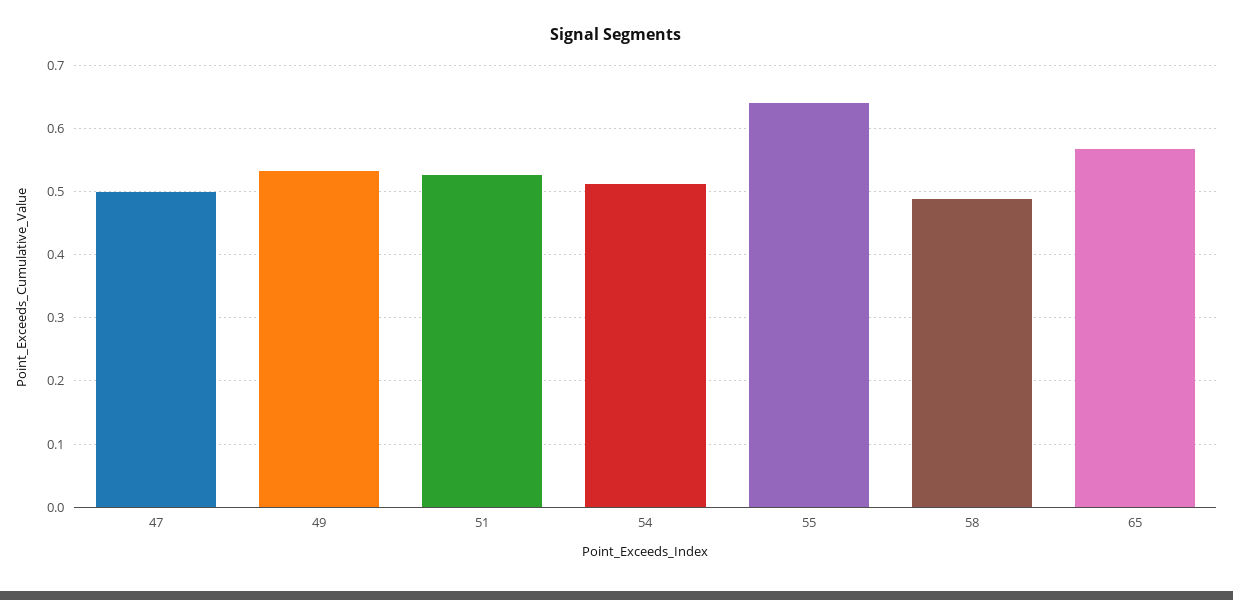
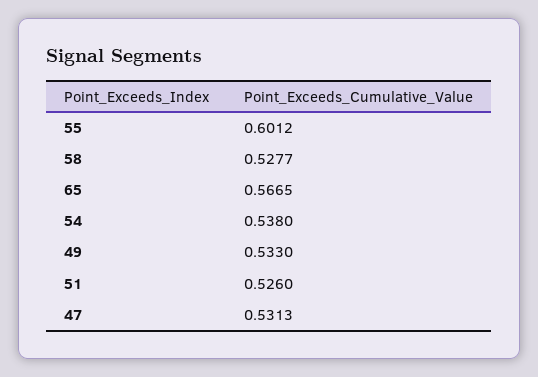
  {
-   "47": 0.5,
+   "47": 0.5313,
    "49": 0.533,
    "51": 0.526,
-   "54": 0.51,
+   "54": 0.538,
-   "55": 0.64,
+   "55": 0.6012,
-   "58": 0.49,
+   "58": 0.5277,
    "65": 0.5665
  }

